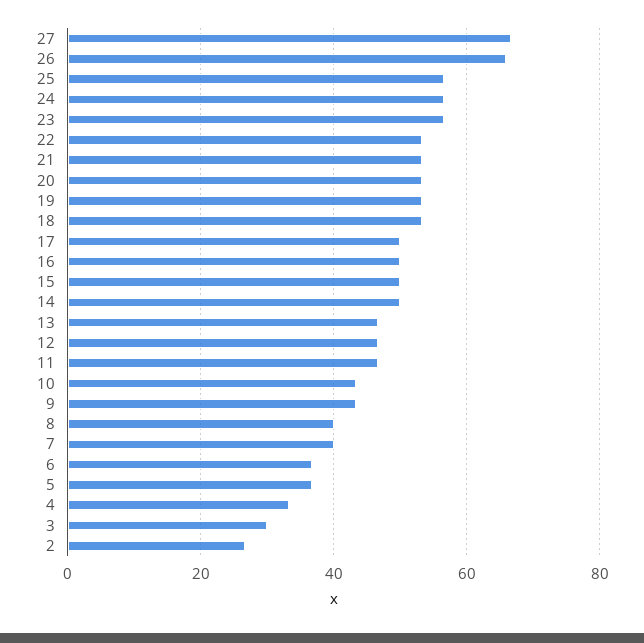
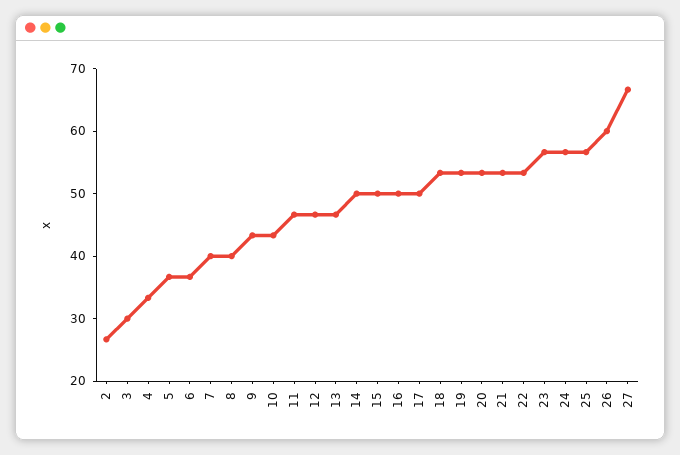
  {
    "27": 66,
-   "26": 66,
+   "26": 60,
    "25": 56,
    "24": 56,
    "23": 56,
    "22": 54,
    "21": 54,
    "20": 54,
    "19": 54,
    "18": 54,
    "17": 50,
    "16": 50,
    "15": 50,
    "14": 50,
    "13": 46,
    "12": 46,
    "11": 46,
    "10": 44,
    "9": 44,
    "8": 40,
    "7": 40,
    "6": 36,
    "5": 36,
    "4": 34,
    "3": 30,
    "2": 26
  }

